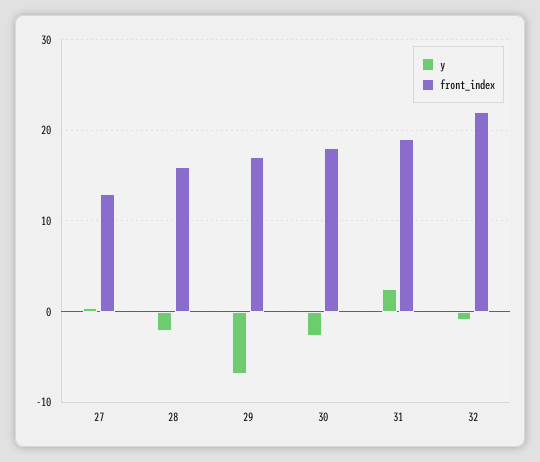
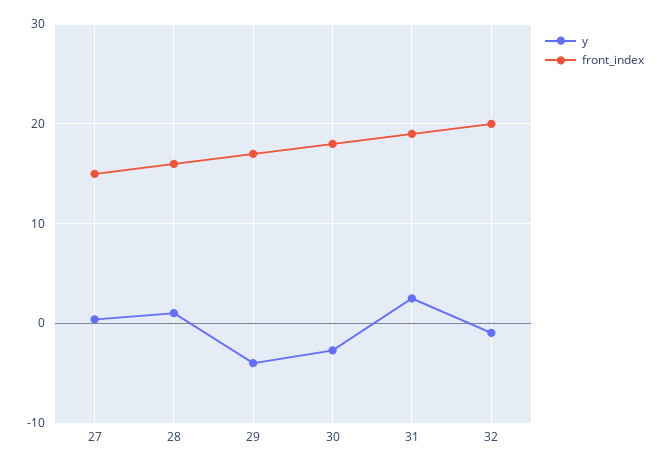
  {
    "y": {
      "27": 0,
-     "28": -2,
+     "28": 1,
-     "29": -7,
+     "29": -4,
      "30": -3,
      "31": 3,
      "32": -1
    },
    "front_index": {
-     "27": 13,
+     "27": 15,
      "28": 16,
      "29": 17,
      "30": 18,
      "31": 19,
-     "32": 22
+     "32": 20
    }
  }

